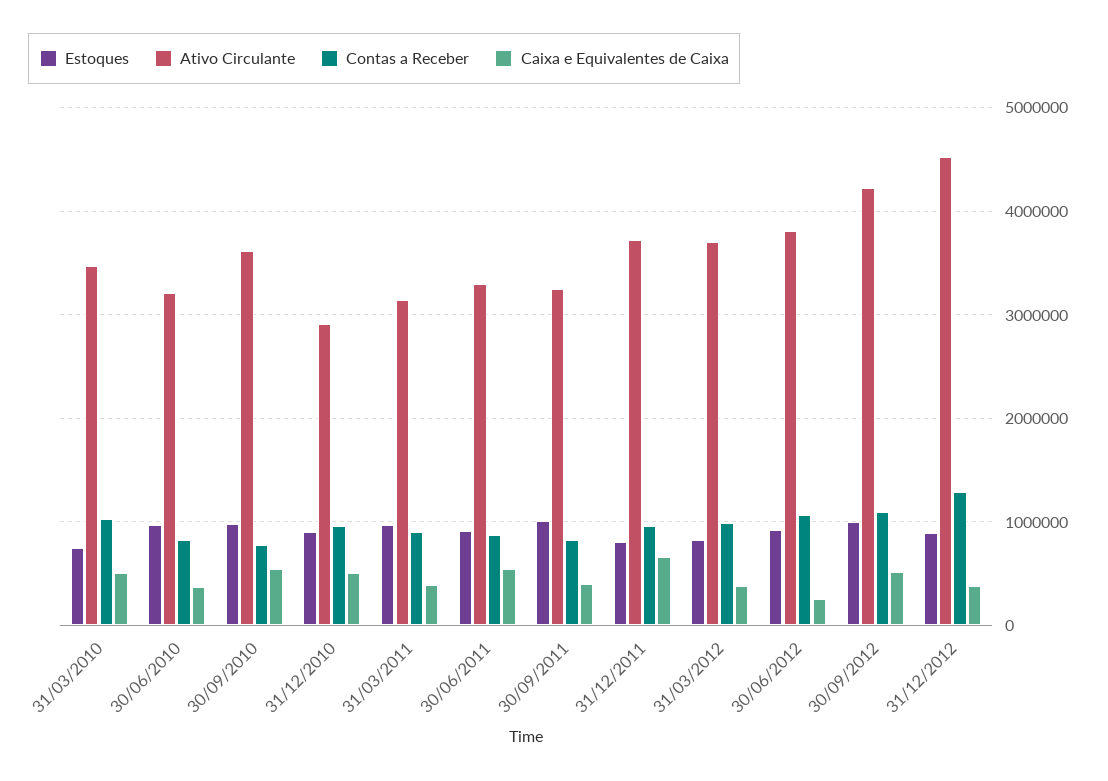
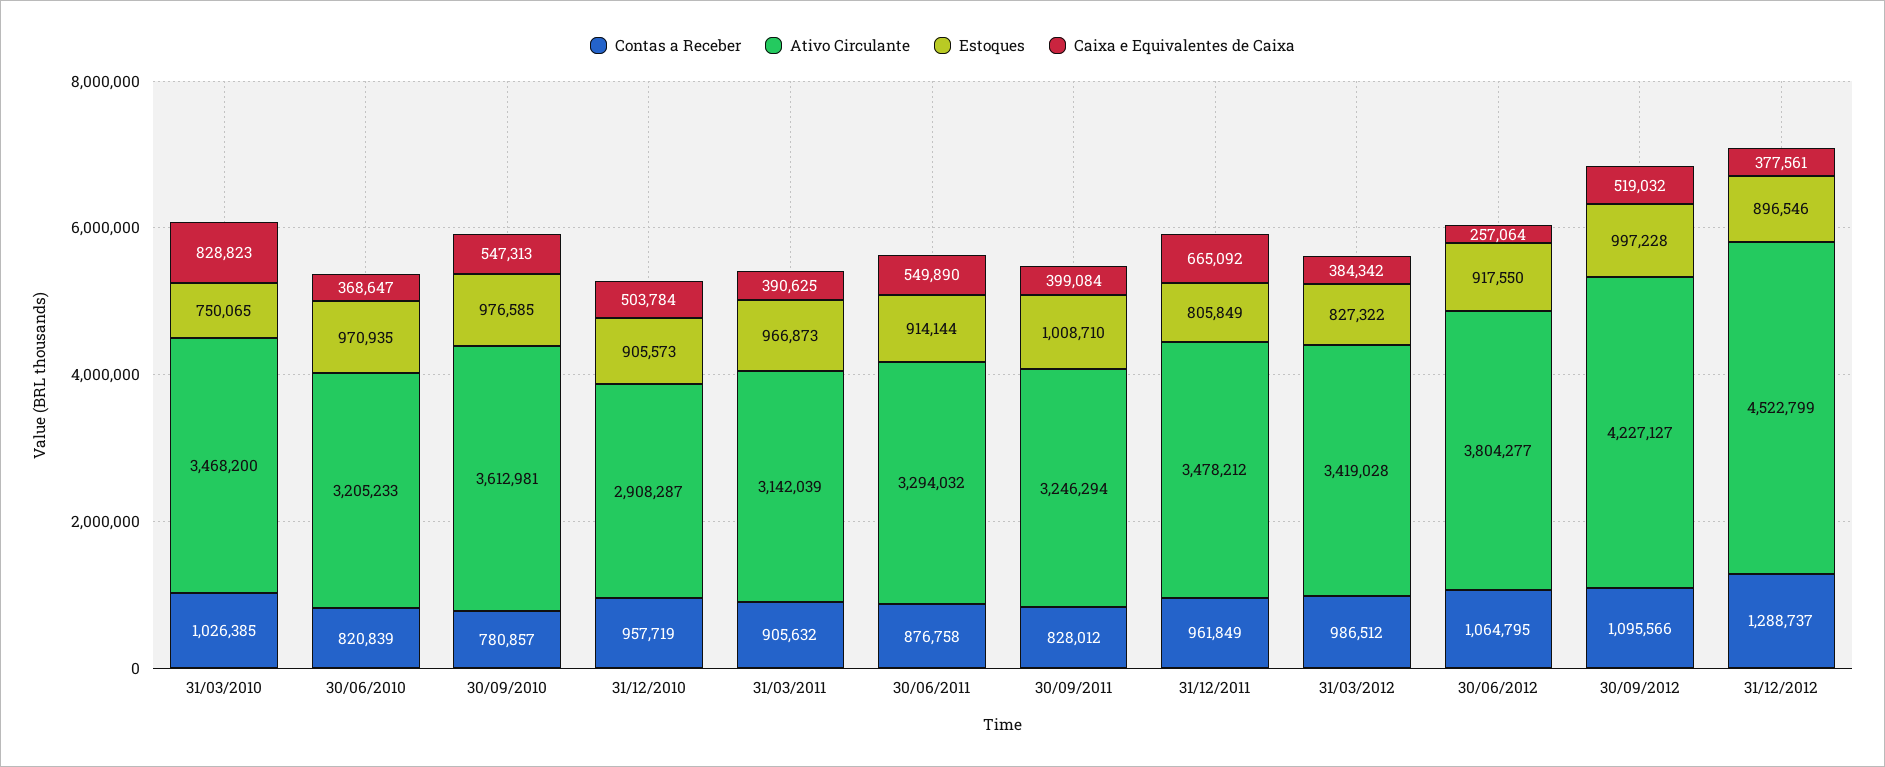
  {
    "Estoques": {
      "31/03/2010": 750065,
      "30/06/2010": 970935,
      "30/09/2010": 976585,
      "31/12/2010": 905573,
      "31/03/2011": 966873,
      "30/06/2011": 914144,
      "30/09/2011": 1008710,
      "31/12/2011": 805849,
      "31/03/2012": 827322,
      "30/06/2012": 917550,
      "30/09/2012": 997228,
      "31/12/2012": 896546
    },
    "Ativo Circulante": {
      "31/03/2010": 3468200,
      "30/06/2010": 3205233,
      "30/09/2010": 3612981,
      "31/12/2010": 2908287,
      "31/03/2011": 3142039,
      "30/06/2011": 3294032,
      "30/09/2011": 3246294,
-     "31/12/2011": 3700000,
+     "31/12/2011": 3478212,
-     "31/03/2012": 3700000,
+     "31/03/2012": 3419028,
      "30/06/2012": 3804277,
      "30/09/2012": 4227127,
      "31/12/2012": 4522799
    },
    "Contas a Receber": {
      "31/03/2010": 1026385,
      "30/06/2010": 820839,
      "30/09/2010": 780857,
      "31/12/2010": 957719,
      "31/03/2011": 905632,
      "30/06/2011": 876758,
      "30/09/2011": 828012,
      "31/12/2011": 961849,
      "31/03/2012": 986512,
      "30/06/2012": 1064795,
      "30/09/2012": 1095566,
      "31/12/2012": 1288737
    },
    "Caixa e Equivalentes de Caixa": {
-     "31/03/2010": 500000,
+     "31/03/2010": 828823,
      "30/06/2010": 368647,
      "30/09/2010": 547313,
      "31/12/2010": 503784,
      "31/03/2011": 390625,
      "30/06/2011": 549890,
      "30/09/2011": 399084,
      "31/12/2011": 665092,
      "31/03/2012": 384342,
      "30/06/2012": 257064,
      "30/09/2012": 519032,
      "31/12/2012": 377561
    }
  }

